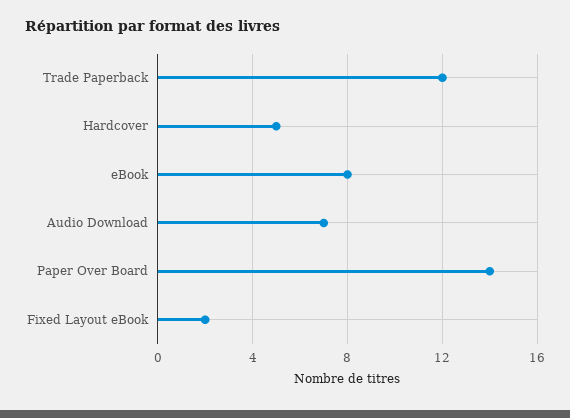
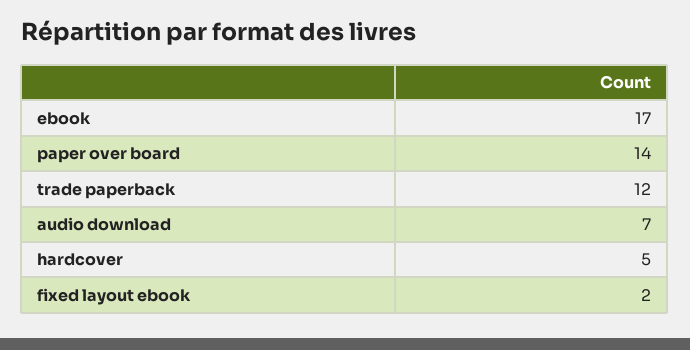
  {
    "Trade Paperback": 12,
    "Hardcover": 5,
-   "eBook": 8,
+   "eBook": 17,
    "Audio Download": 7,
    "Paper Over Board": 14,
    "Fixed Layout eBook": 2
  }

